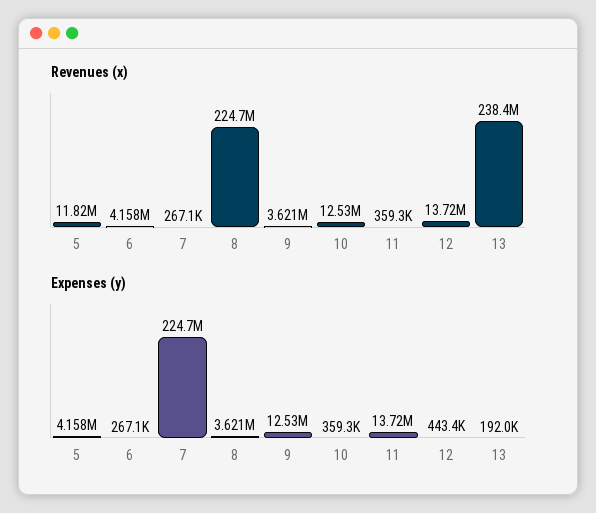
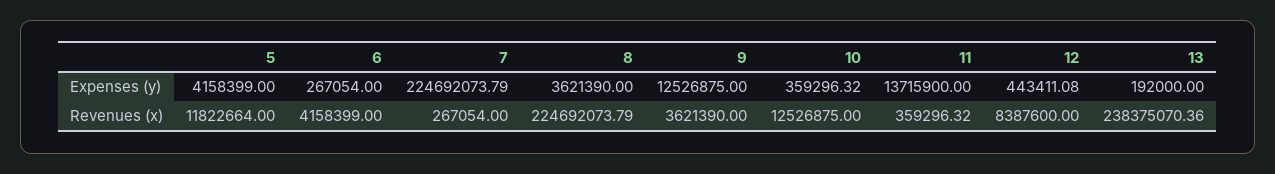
  {
    "Revenues (x)": {
      "5": 11822664,
      "6": 4158399,
      "7": 267054,
      "8": 224692073.79,
      "9": 3621390,
      "10": 12526875,
      "11": 359296.32,
-     "12": 13720000,
+     "12": 8387600,
      "13": 238375070.36
    },
    "Expenses (y)": {
      "5": 4158399,
      "6": 267054,
      "7": 224692073.79,
      "8": 3621390,
      "9": 12526875,
      "10": 359296.32,
      "11": 13715900,
      "12": 443411.08,
      "13": 192000
    }
  }

